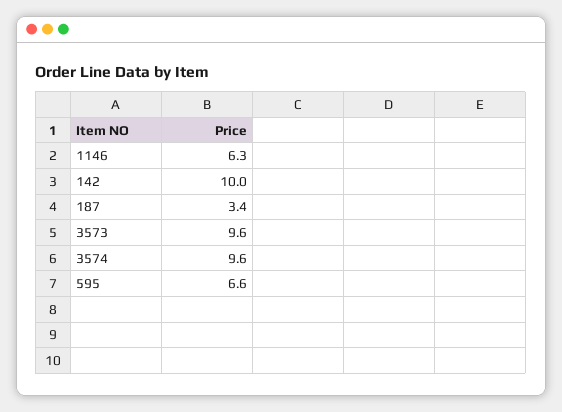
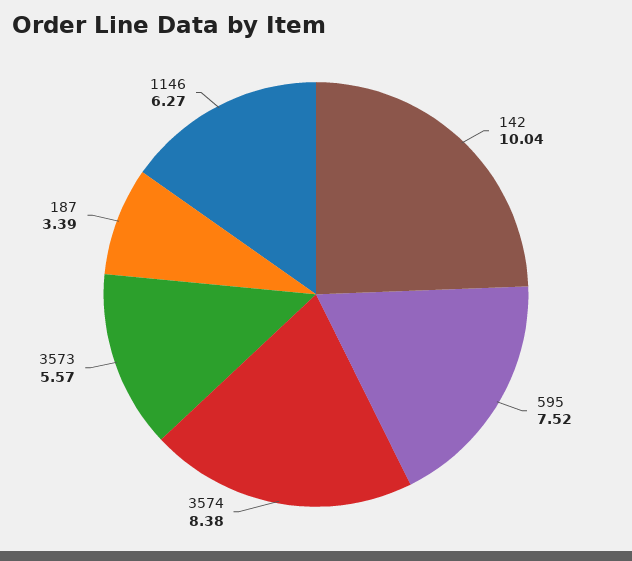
  {
    "1146": 6.27,
    "142": 10.04,
    "187": 3.39,
-   "3573": 9.6,
+   "3573": 5.57,
-   "3574": 9.6,
+   "3574": 8.38,
-   "595": 6.6
+   "595": 7.52
  }

